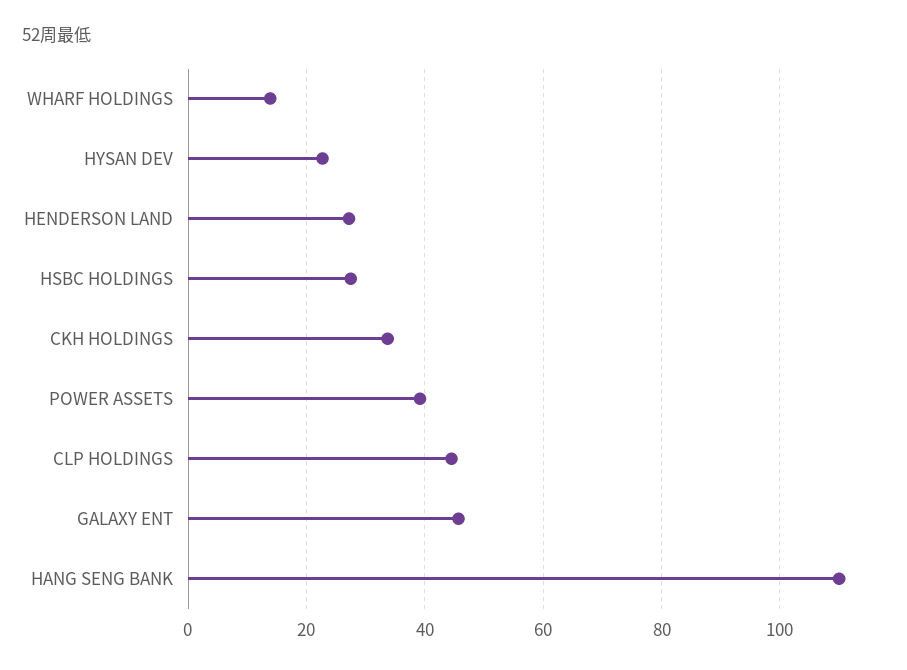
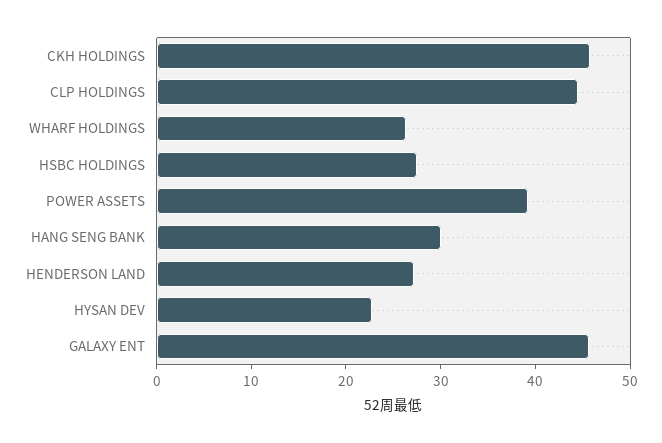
  {
-   "WHARF HOLDINGS": 14,
+   "WHARF HOLDINGS": 26,
    "HYSAN DEV": 22,
    "HENDERSON LAND": 28,
    "HSBC HOLDINGS": 28,
-   "CKH HOLDINGS": 34,
+   "CKH HOLDINGS": 46,
    "POWER ASSETS": 40,
    "CLP HOLDINGS": 44,
    "GALAXY ENT": 46,
-   "HANG SENG BANK": 110
+   "HANG SENG BANK": 30
  }

